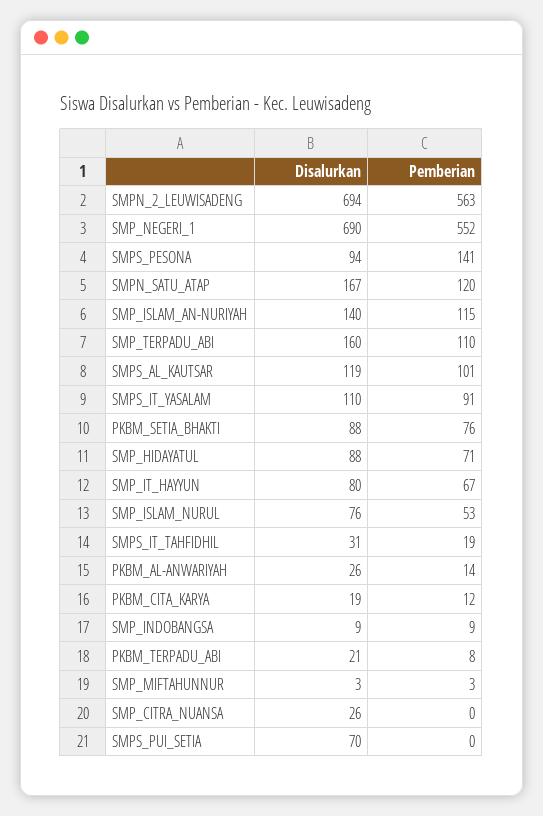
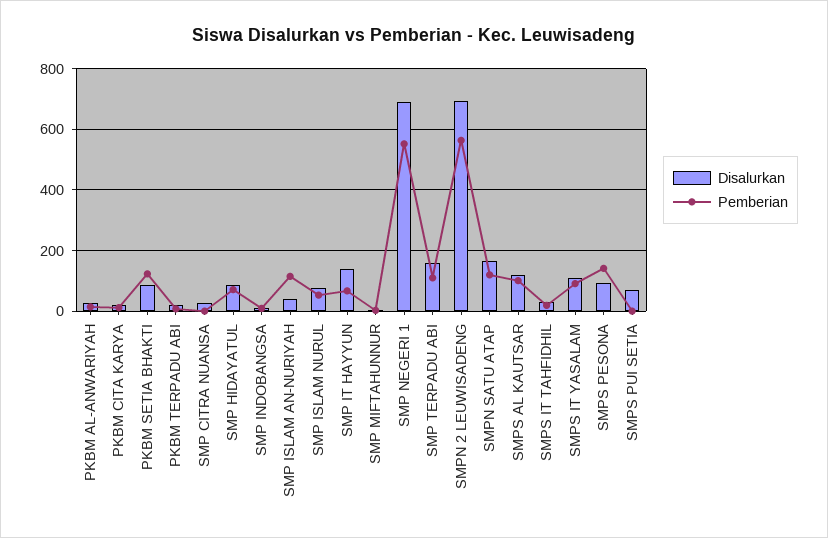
  {
    "Disalurkan": {
      "SMPN_2_LEUWISADENG": 694,
      "SMP_NEGERI_1": 690,
      "SMPS_PESONA": 94,
      "SMPN_SATU_ATAP": 167,
-     "SMP_ISLAM_AN-NURIYAH": 140,
+     "SMP_ISLAM_AN-NURIYAH": 40,
      "SMP_TERPADU_ABI": 160,
      "SMPS_AL_KAUTSAR": 119,
      "SMPS_IT_YASALAM": 110,
      "PKBM_SETIA_BHAKTI": 88,
      "SMP_HIDAYATUL": 88,
-     "SMP_IT_HAYYUN": 80,
+     "SMP_IT_HAYYUN": 140,
      "SMP_ISLAM_NURUL": 76,
      "SMPS_IT_TAHFIDHIL": 31,
      "PKBM_AL-ANWARIYAH": 26,
      "PKBM_CITA_KARYA": 19,
      "SMP_INDOBANGSA": 9,
      "PKBM_TERPADU_ABI": 21,
      "SMP_MIFTAHUNNUR": 3,
      "SMP_CITRA_NUANSA": 26,
      "SMPS_PUI_SETIA": 70
    },
    "Pemberian": {
      "SMPN_2_LEUWISADENG": 563,
      "SMP_NEGERI_1": 552,
      "SMPS_PESONA": 141,
      "SMPN_SATU_ATAP": 120,
      "SMP_ISLAM_AN-NURIYAH": 115,
      "SMP_TERPADU_ABI": 110,
      "SMPS_AL_KAUTSAR": 101,
      "SMPS_IT_YASALAM": 91,
-     "PKBM_SETIA_BHAKTI": 76,
+     "PKBM_SETIA_BHAKTI": 120,
      "SMP_HIDAYATUL": 71,
      "SMP_IT_HAYYUN": 67,
      "SMP_ISLAM_NURUL": 53,
      "SMPS_IT_TAHFIDHIL": 19,
      "PKBM_AL-ANWARIYAH": 14,
      "PKBM_CITA_KARYA": 12,
      "SMP_INDOBANGSA": 9,
      "PKBM_TERPADU_ABI": 8,
      "SMP_MIFTAHUNNUR": 3,
      "SMP_CITRA_NUANSA": 0,
      "SMPS_PUI_SETIA": 0
    }
  }

